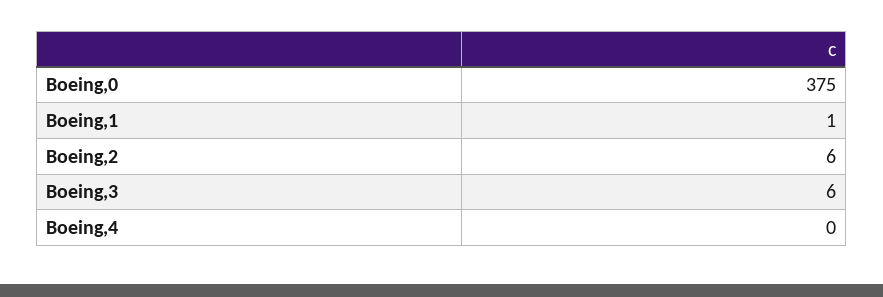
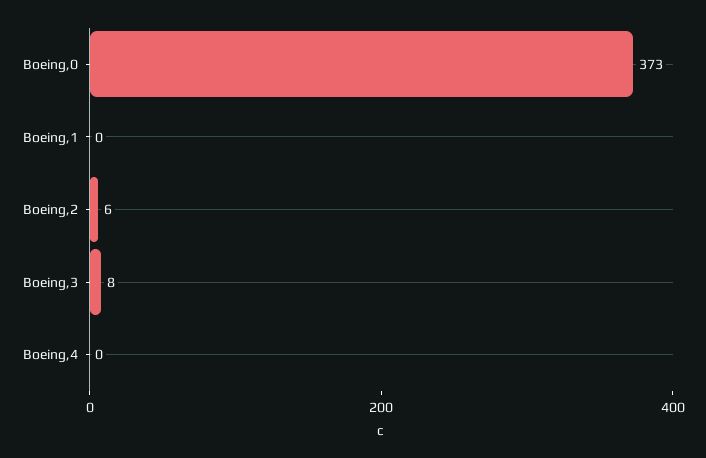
  {
-   "Boeing,0": 375,
+   "Boeing,0": 373,
-   "Boeing,1": 1,
+   "Boeing,1": 0,
    "Boeing,2": 6,
-   "Boeing,3": 6,
+   "Boeing,3": 8,
    "Boeing,4": 0
  }

